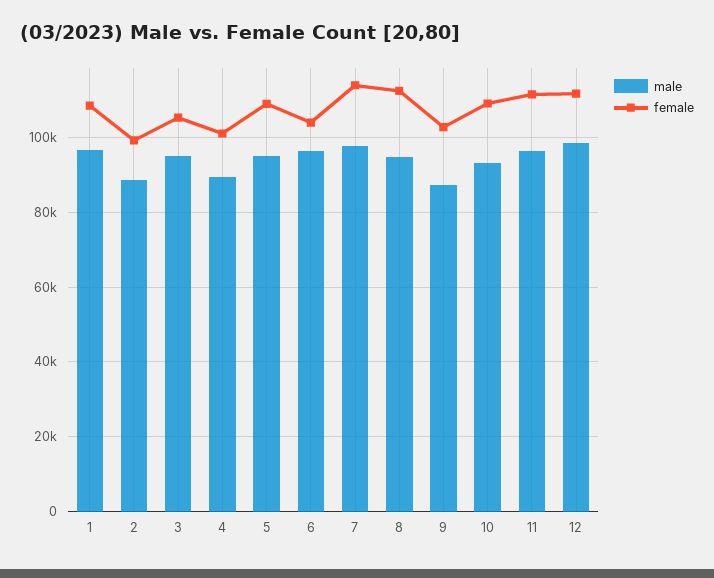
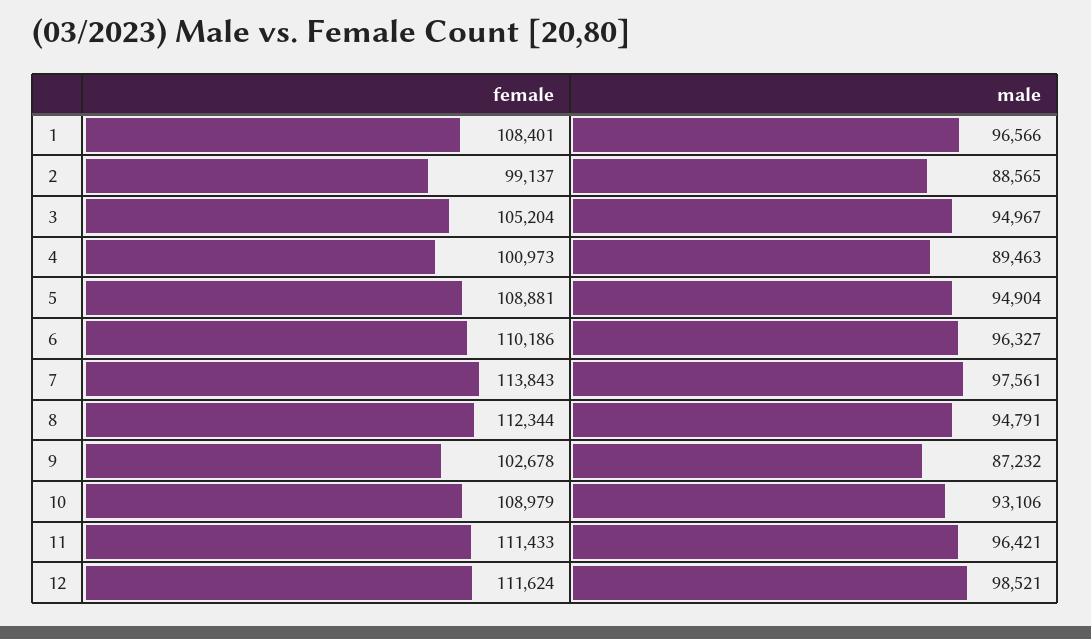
  {
    "male": {
      "1": 96566,
      "2": 88565,
      "3": 94967,
      "4": 89463,
      "5": 94904,
      "6": 96327,
      "7": 97561,
      "8": 94791,
      "9": 87232,
      "10": 93106,
      "11": 96421,
      "12": 98521
    },
    "female": {
      "1": 108401,
      "2": 99137,
      "3": 105204,
      "4": 100973,
      "5": 108881,
-     "6": 104000,
+     "6": 110186,
      "7": 113843,
      "8": 112344,
      "9": 102678,
      "10": 108979,
      "11": 111433,
      "12": 111624
    }
  }

